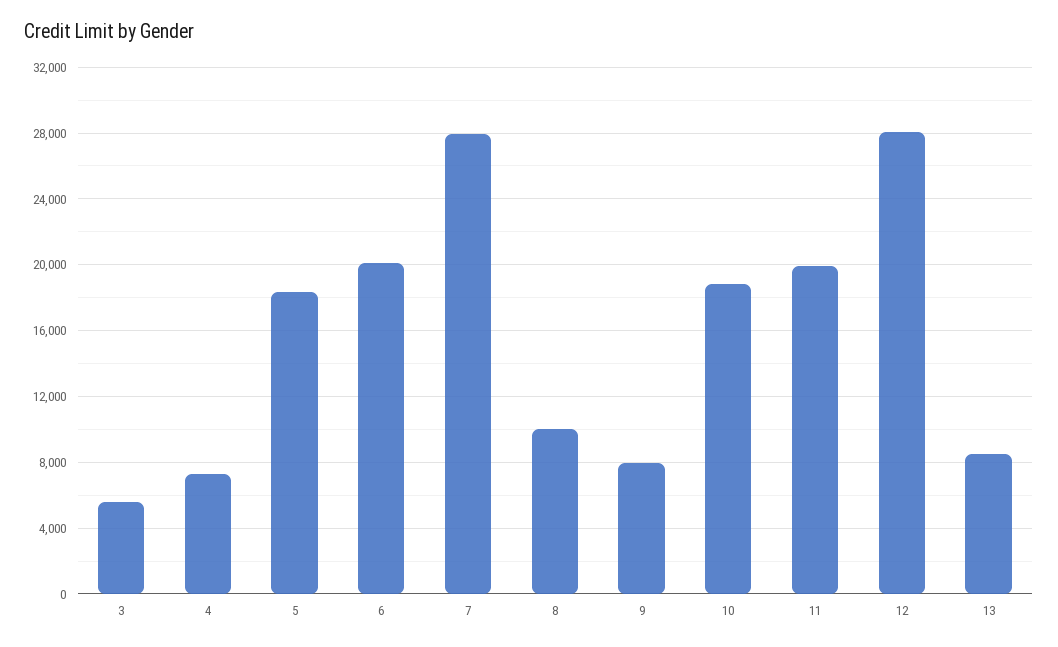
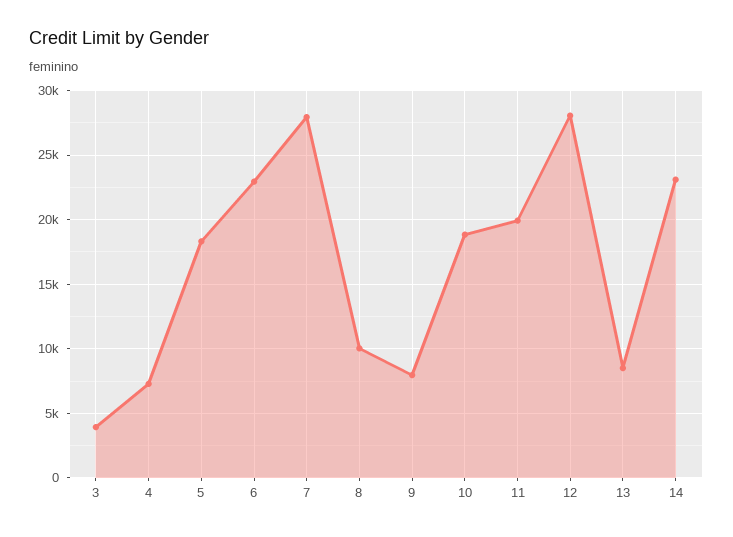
  {
-   "3": 5500,
+   "3": 4000,
    "4": 7500,
    "5": 18500,
-   "6": 20000,
+   "6": 23000,
    "7": 28000,
    "8": 10000,
    "9": 8000,
    "10": 19000,
    "11": 20000,
    "12": 28000,
-   "13": 8500
+   "13": 8500,
+   "14": 23000
  }

